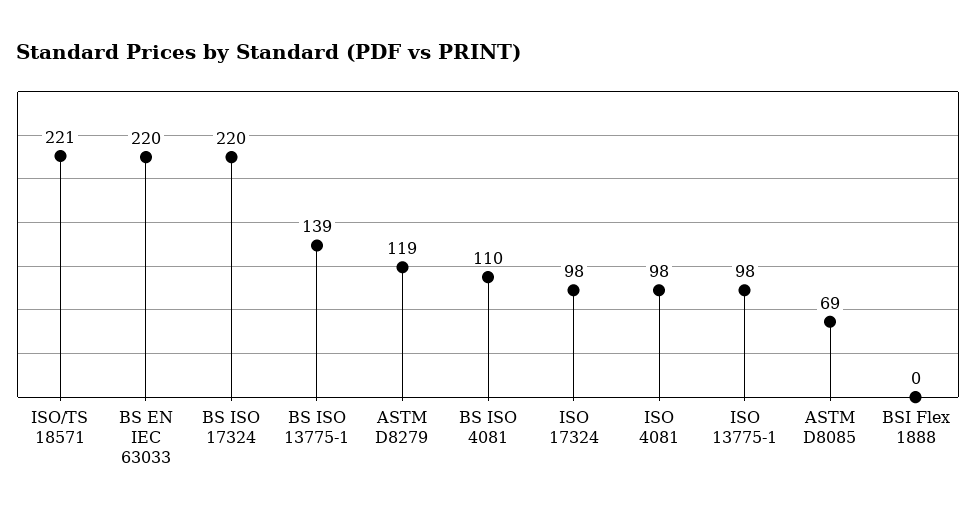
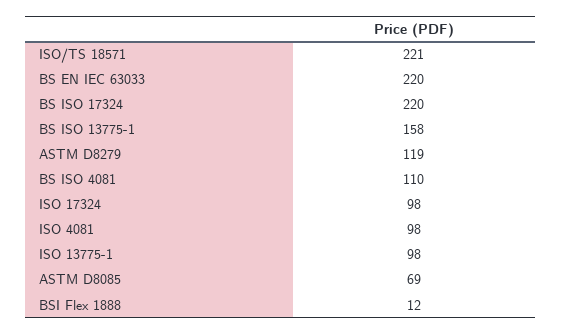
  {
    "ISO/TS 18571": 221,
    "BS EN IEC 63033": 220,
    "BS ISO 17324": 220,
-   "BS ISO 13775-1": 139,
+   "BS ISO 13775-1": 158,
    "ASTM D8279": 119,
    "BS ISO 4081": 110,
    "ISO 17324": 98,
    "ISO 4081": 98,
    "ISO 13775-1": 98,
    "ASTM D8085": 69,
-   "BSI Flex 1888": 0
+   "BSI Flex 1888": 12
  }

